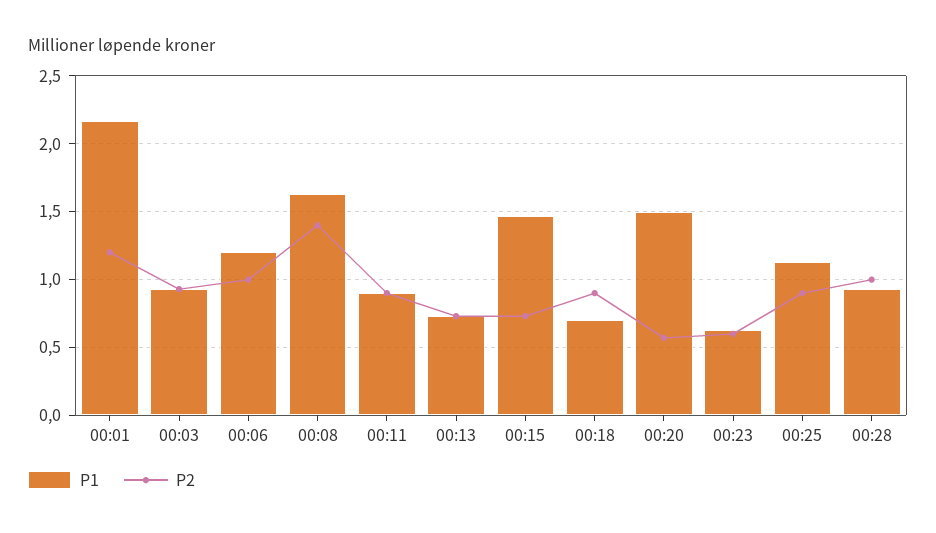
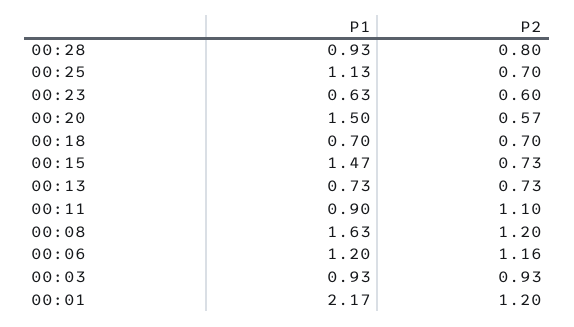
  {
    "P1": {
      "00:01": 2.17,
      "00:03": 0.93,
      "00:06": 1.2,
      "00:08": 1.63,
      "00:11": 0.9,
      "00:13": 0.73,
      "00:15": 1.47,
      "00:18": 0.7,
      "00:20": 1.5,
      "00:23": 0.63,
      "00:25": 1.13,
      "00:28": 0.93
    },
    "P2": {
      "00:01": 1.2,
      "00:03": 0.93,
-     "00:06": 1,
+     "00:06": 1.16,
-     "00:08": 1.4,
+     "00:08": 1.2,
-     "00:11": 0.9,
+     "00:11": 1.1,
      "00:13": 0.73,
      "00:15": 0.73,
-     "00:18": 0.9,
+     "00:18": 0.7,
      "00:20": 0.57,
      "00:23": 0.6,
-     "00:25": 0.9,
+     "00:25": 0.7,
-     "00:28": 1
+     "00:28": 0.8
    }
  }

